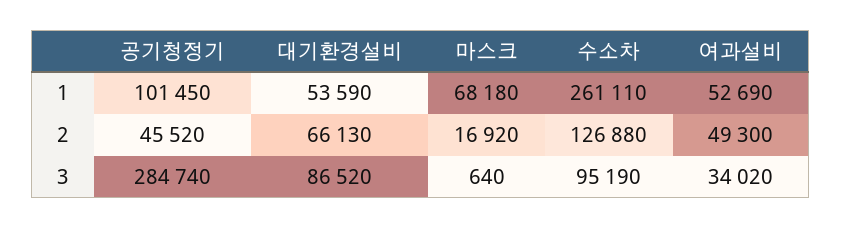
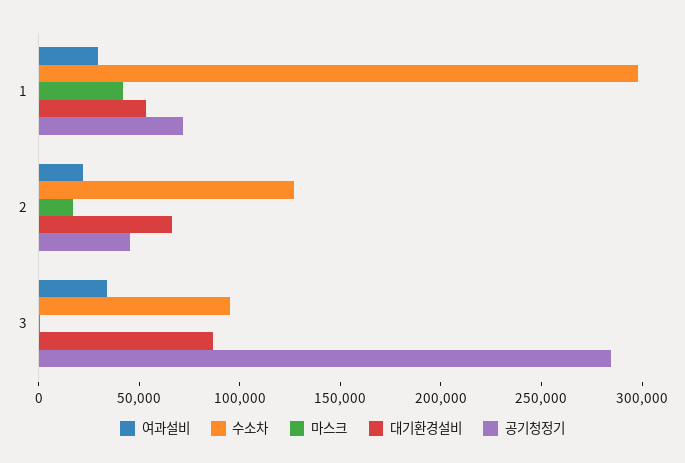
  {
    "공기청정기": {
-     "1": 101450,
+     "1": 70000,
      "2": 45520,
      "3": 284740
    },
    "대기환경설비": {
      "1": 53590,
      "2": 66130,
      "3": 86520
    },
    "마스크": {
-     "1": 68180,
+     "1": 40000,
      "2": 16920,
      "3": 640
    },
    "수소차": {
-     "1": 261110,
+     "1": 300000,
      "2": 126880,
      "3": 95190
    },
    "여과설비": {
-     "1": 52690,
+     "1": 30000,
-     "2": 49300,
+     "2": 20000,
      "3": 34020
    }
  }

